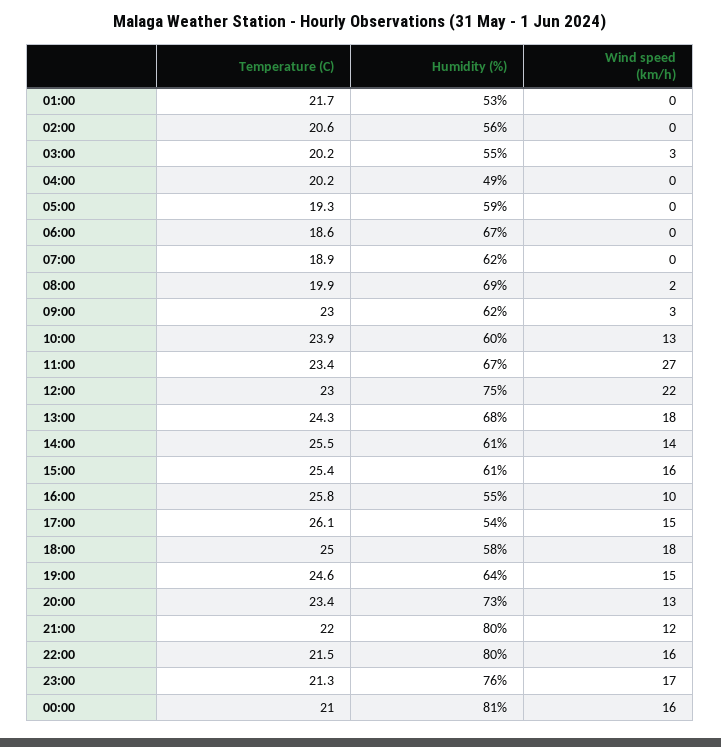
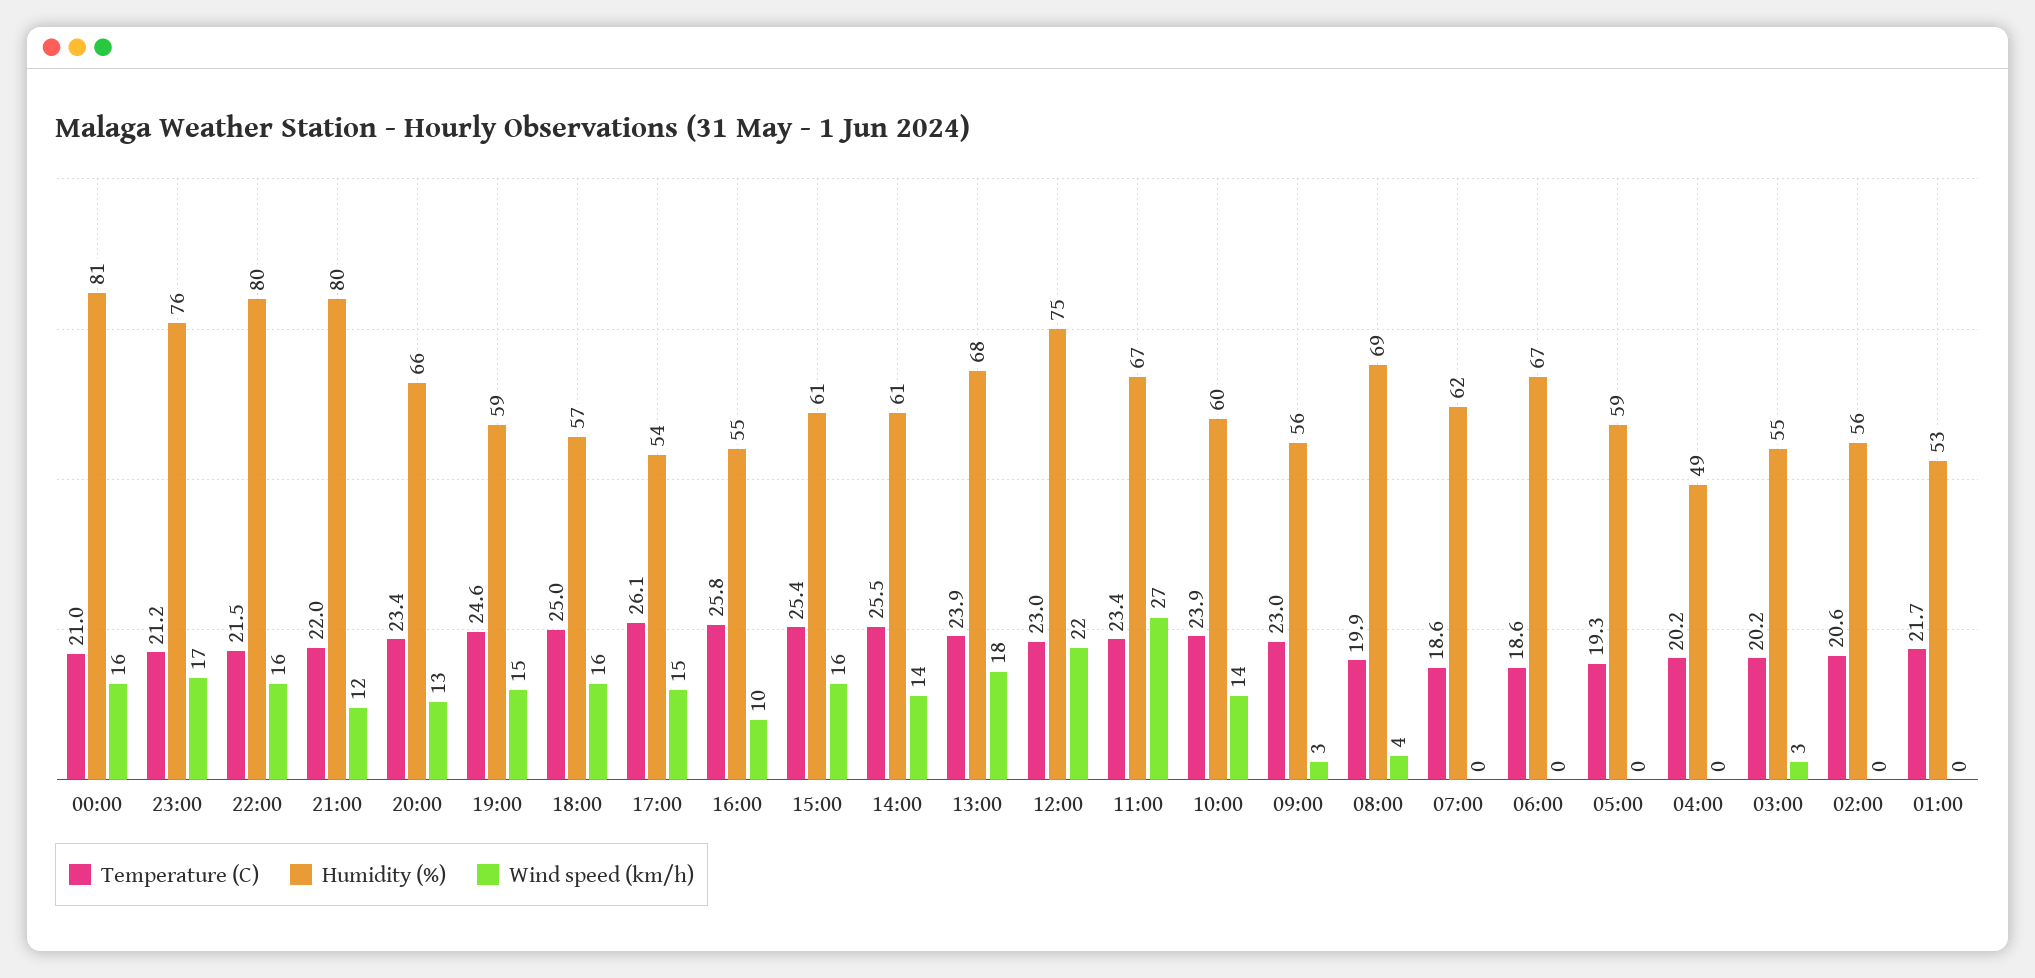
  {
    "Temperature (C)": {
      "01:00": 21.7,
      "02:00": 20.6,
      "03:00": 20.2,
      "04:00": 20.2,
      "05:00": 19.3,
      "06:00": 18.6,
-     "07:00": 18.9,
+     "07:00": 18.6,
      "08:00": 19.9,
      "09:00": 23,
      "10:00": 23.9,
      "11:00": 23.4,
      "12:00": 23,
-     "13:00": 24.3,
+     "13:00": 23.9,
      "14:00": 25.5,
      "15:00": 25.4,
      "16:00": 25.8,
      "17:00": 26.1,
      "18:00": 25,
      "19:00": 24.6,
      "20:00": 23.4,
      "21:00": 22,
      "22:00": 21.5,
-     "23:00": 21.3,
+     "23:00": 21.2,
      "00:00": 21
    },
    "Humidity (%)": {
      "01:00": 53,
      "02:00": 56,
      "03:00": 55,
      "04:00": 49,
      "05:00": 59,
      "06:00": 67,
      "07:00": 62,
      "08:00": 69,
-     "09:00": 62,
+     "09:00": 56,
      "10:00": 60,
      "11:00": 67,
      "12:00": 75,
      "13:00": 68,
      "14:00": 61,
      "15:00": 61,
      "16:00": 55,
      "17:00": 54,
-     "18:00": 58,
+     "18:00": 57,
-     "19:00": 64,
+     "19:00": 59,
-     "20:00": 73,
+     "20:00": 66,
      "21:00": 80,
      "22:00": 80,
      "23:00": 76,
      "00:00": 81
    },
    "Wind speed (km/h)": {
      "01:00": 0,
      "02:00": 0,
      "03:00": 3,
      "04:00": 0,
      "05:00": 0,
      "06:00": 0,
      "07:00": 0,
-     "08:00": 2,
+     "08:00": 4,
      "09:00": 3,
-     "10:00": 13,
+     "10:00": 14,
      "11:00": 27,
      "12:00": 22,
      "13:00": 18,
      "14:00": 14,
      "15:00": 16,
      "16:00": 10,
      "17:00": 15,
-     "18:00": 18,
+     "18:00": 16,
      "19:00": 15,
      "20:00": 13,
      "21:00": 12,
      "22:00": 16,
      "23:00": 17,
      "00:00": 16
    }
  }

